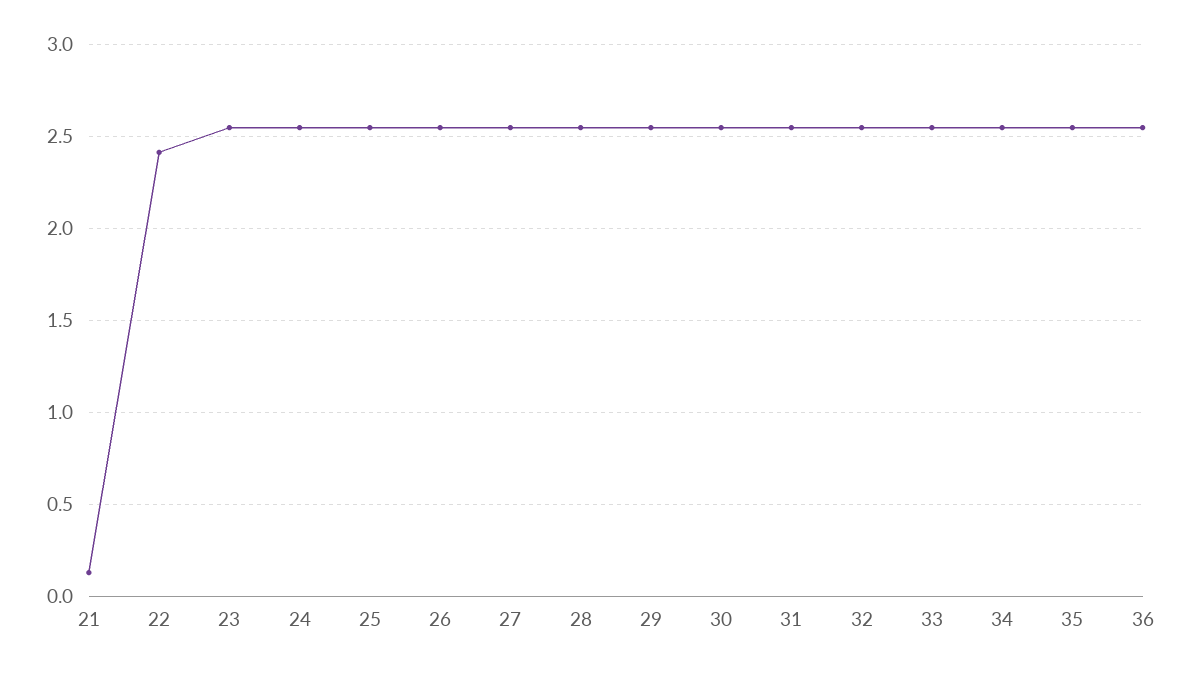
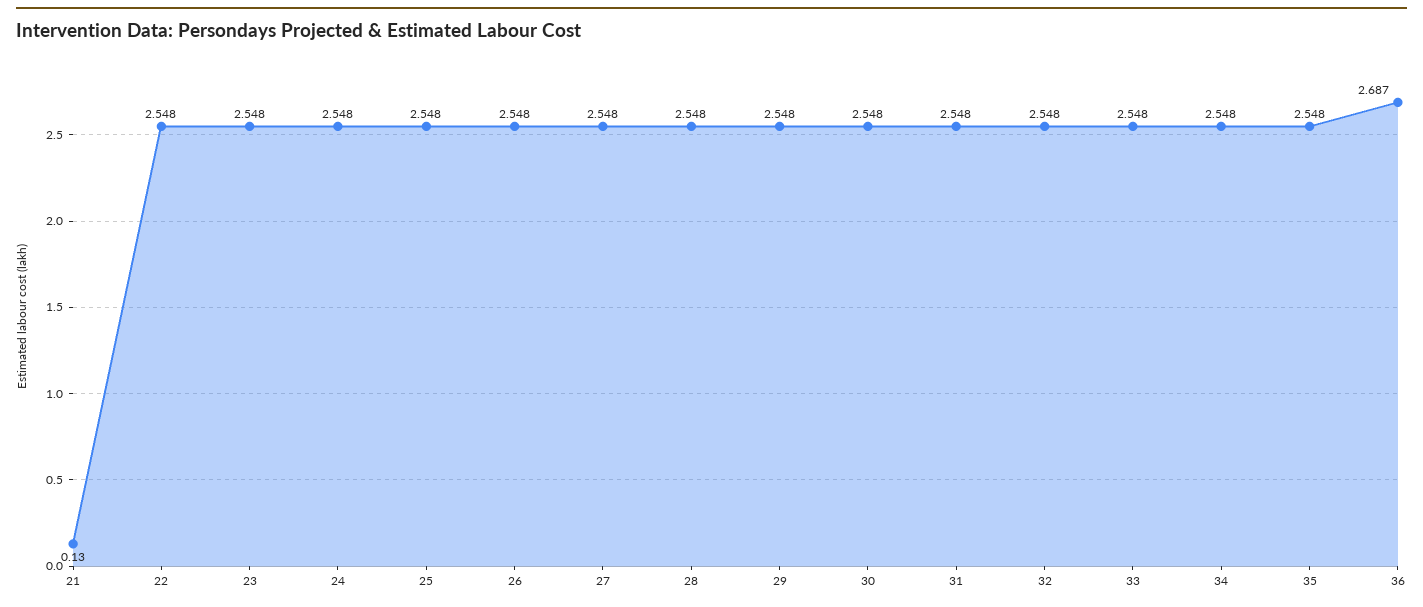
  {
    "21": 0.13,
-   "22": 2.4,
+   "22": 2.548,
    "23": 2.548,
    "24": 2.548,
    "25": 2.548,
    "26": 2.548,
    "27": 2.548,
    "28": 2.548,
    "29": 2.548,
    "30": 2.548,
    "31": 2.548,
    "32": 2.548,
    "33": 2.548,
    "34": 2.548,
    "35": 2.548,
-   "36": 2.55
+   "36": 2.687
  }

